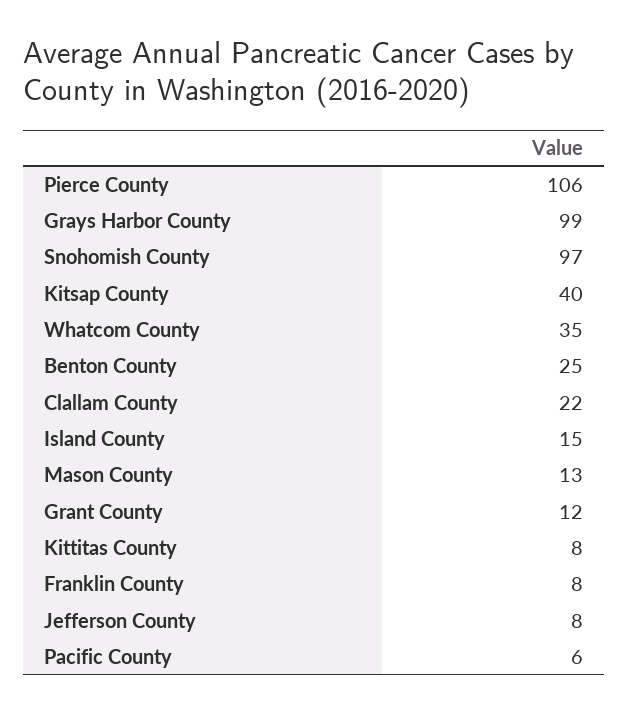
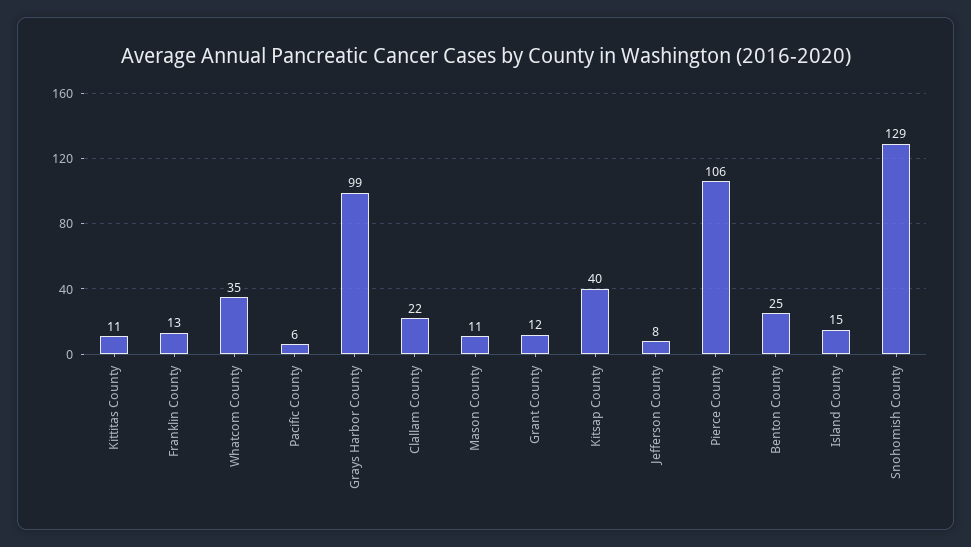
  {
    "Pierce County": 106,
    "Grays Harbor County": 99,
-   "Snohomish County": 97,
+   "Snohomish County": 129,
    "Kitsap County": 40,
    "Whatcom County": 35,
    "Benton County": 25,
    "Clallam County": 22,
    "Island County": 15,
-   "Mason County": 13,
+   "Mason County": 11,
    "Grant County": 12,
-   "Kittitas County": 8,
+   "Kittitas County": 11,
-   "Franklin County": 8,
+   "Franklin County": 13,
    "Jefferson County": 8,
    "Pacific County": 6
  }

